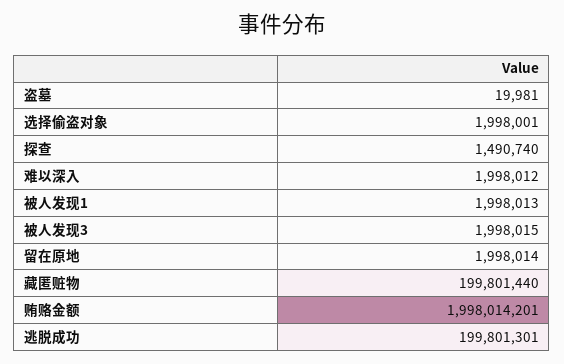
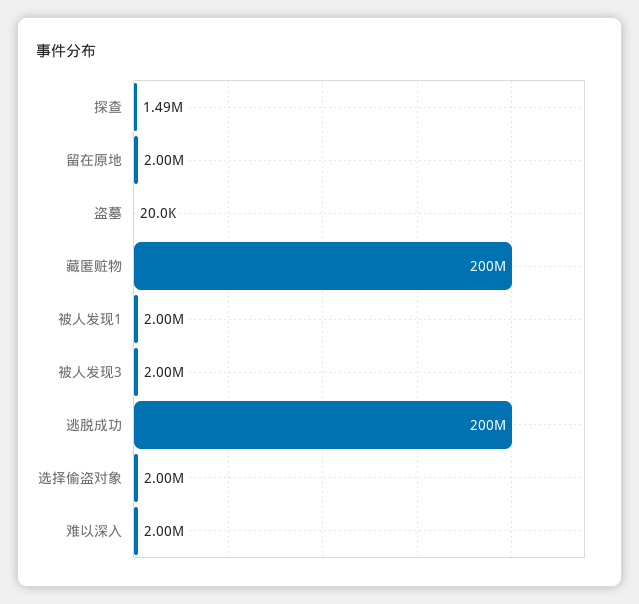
  {
    "盗墓": 19981,
    "选择偷盗对象": 1998001,
    "探查": 1490740,
    "难以深入": 1998012,
    "被人发现1": 1998013,
    "被人发现3": 1998015,
    "留在原地": 1998014,
    "藏匿赃物": 199801440,
-   "贿赂金额": 1998014201,
    "逃脱成功": 199801301
  }

